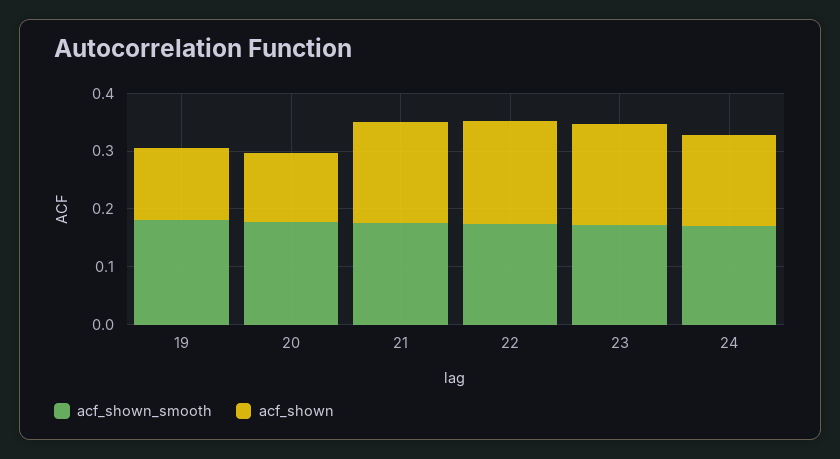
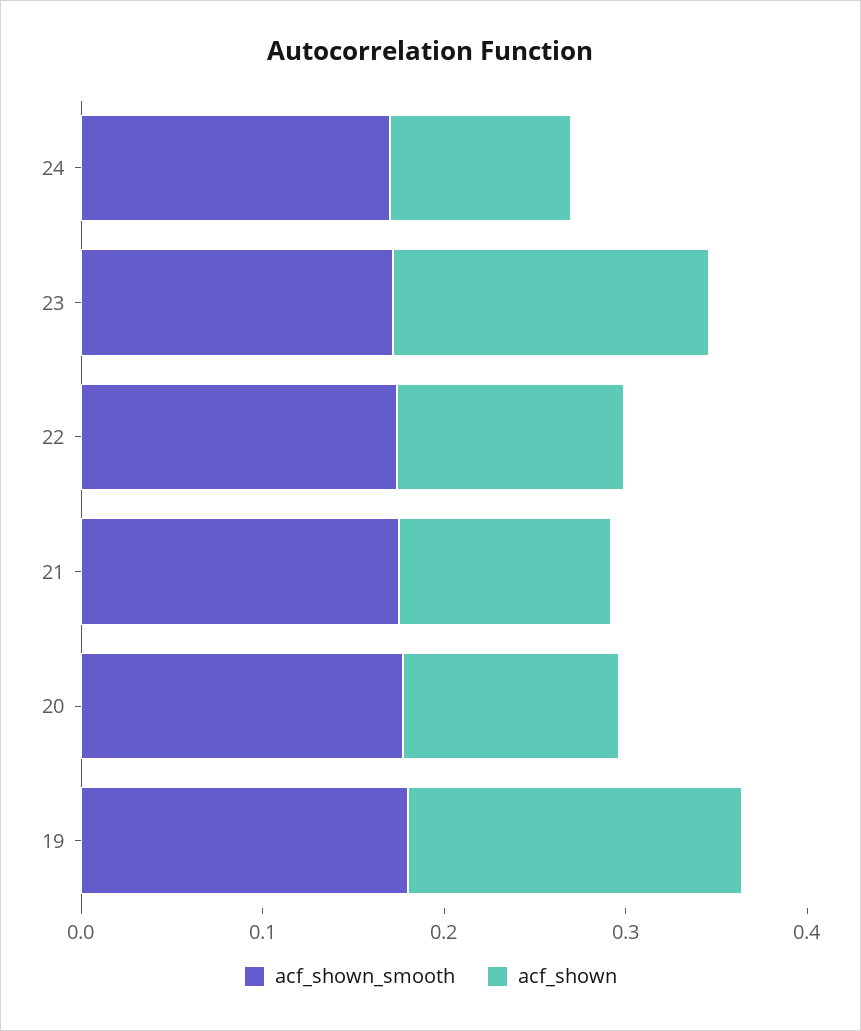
  {
    "acf_shown_smooth": {
      "19": 0.18,
      "20": 0.18,
      "21": 0.18,
      "22": 0.18,
      "23": 0.18,
      "24": 0.18
    },
    "acf_shown": {
-     "19": 0.12,
+     "19": 0.18,
      "20": 0.12,
-     "21": 0.18,
+     "21": 0.12,
-     "22": 0.18,
+     "22": 0.12,
      "23": 0.18,
-     "24": 0.16
+     "24": 0.1
    }
  }

